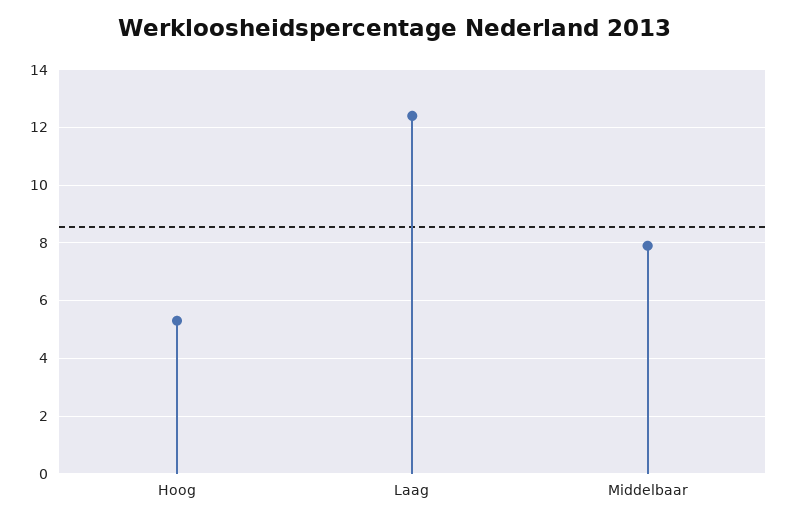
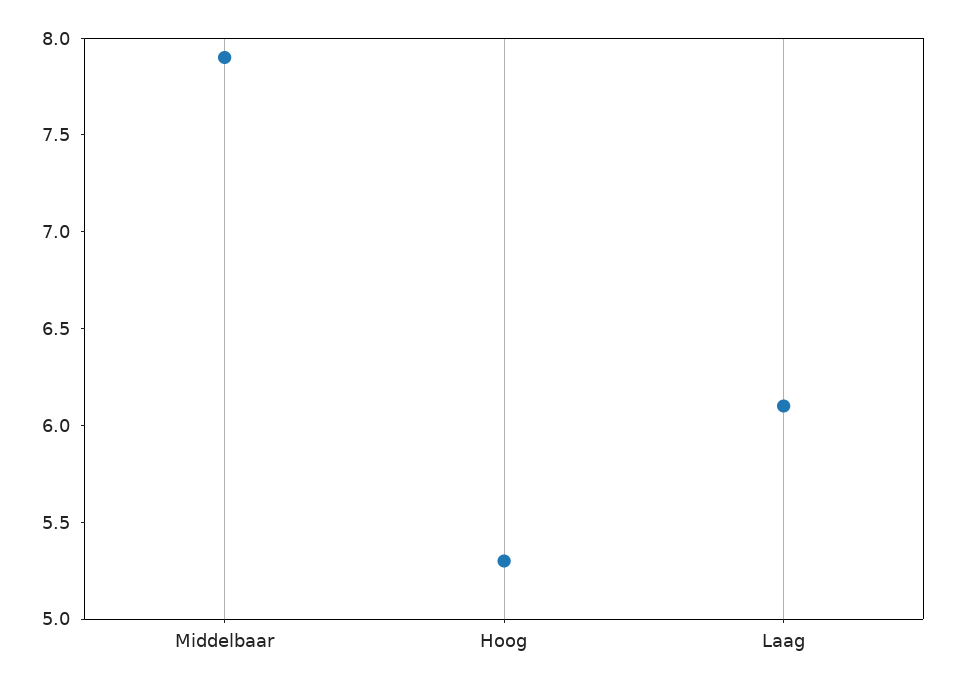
  {
    "Hoog": 5.3,
-   "Laag": 12.5,
+   "Laag": 6.1,
    "Middelbaar": 7.9
  }

